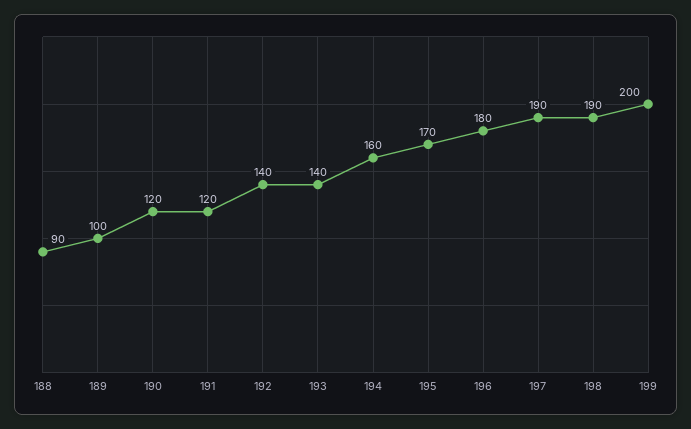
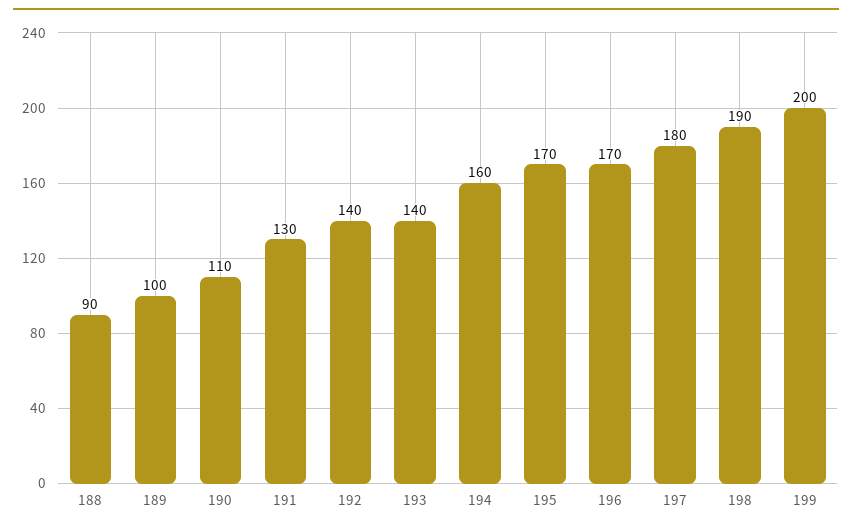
  {
    "188": 90,
    "189": 100,
-   "190": 120,
+   "190": 110,
-   "191": 120,
+   "191": 130,
    "192": 140,
    "193": 140,
    "194": 160,
    "195": 170,
-   "196": 180,
+   "196": 170,
-   "197": 190,
+   "197": 180,
    "198": 190,
    "199": 200
  }

